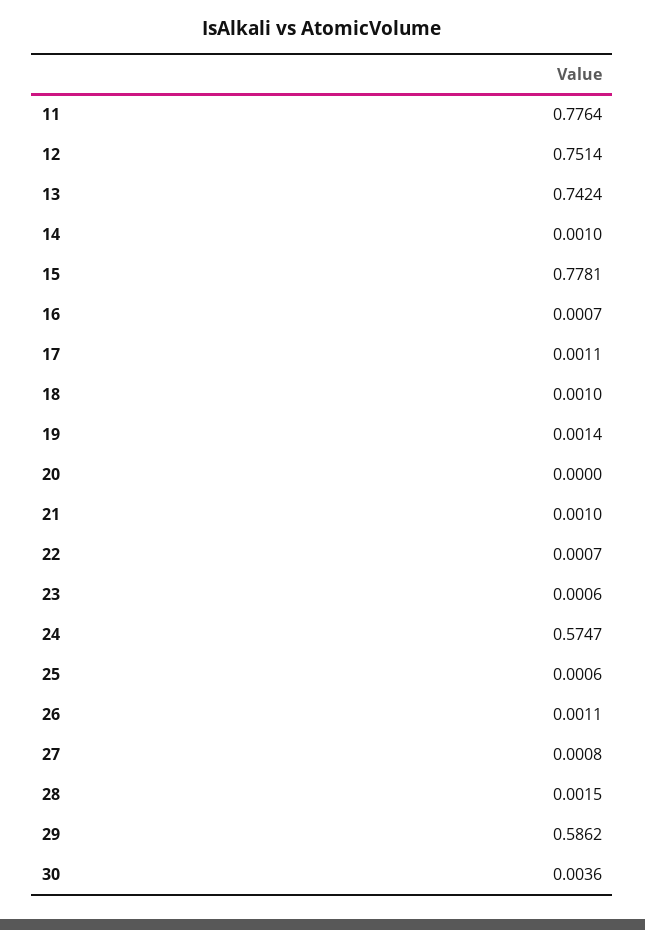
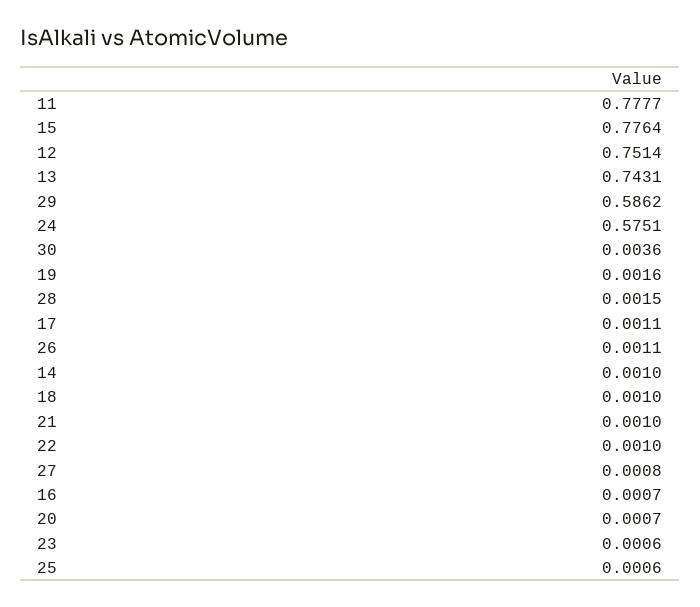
  {
-   "11": 0.7764,
+   "11": 0.7777,
    "12": 0.7514,
-   "13": 0.7424,
+   "13": 0.7431,
    "14": 0.001,
-   "15": 0.7781,
+   "15": 0.7764,
    "16": 0.0007,
    "17": 0.0011,
    "18": 0.001,
-   "19": 0.0014,
+   "19": 0.0016,
-   "20": 0,
+   "20": 0.0007,
    "21": 0.001,
-   "22": 0.0007,
+   "22": 0.001,
    "23": 0.0006,
-   "24": 0.5747,
+   "24": 0.5751,
    "25": 0.0006,
    "26": 0.0011,
    "27": 0.0008,
    "28": 0.0015,
    "29": 0.5862,
    "30": 0.0036
  }

